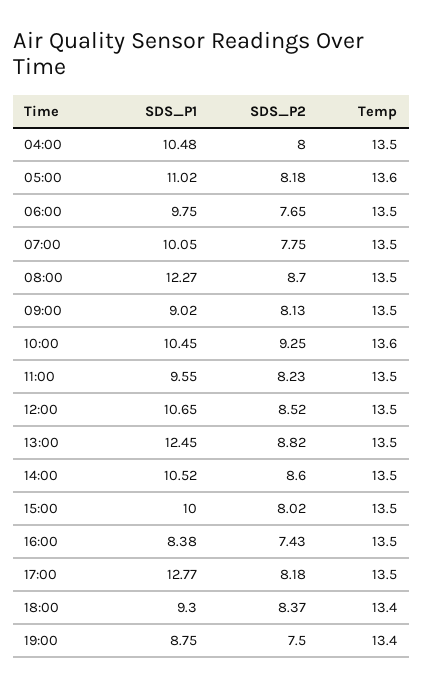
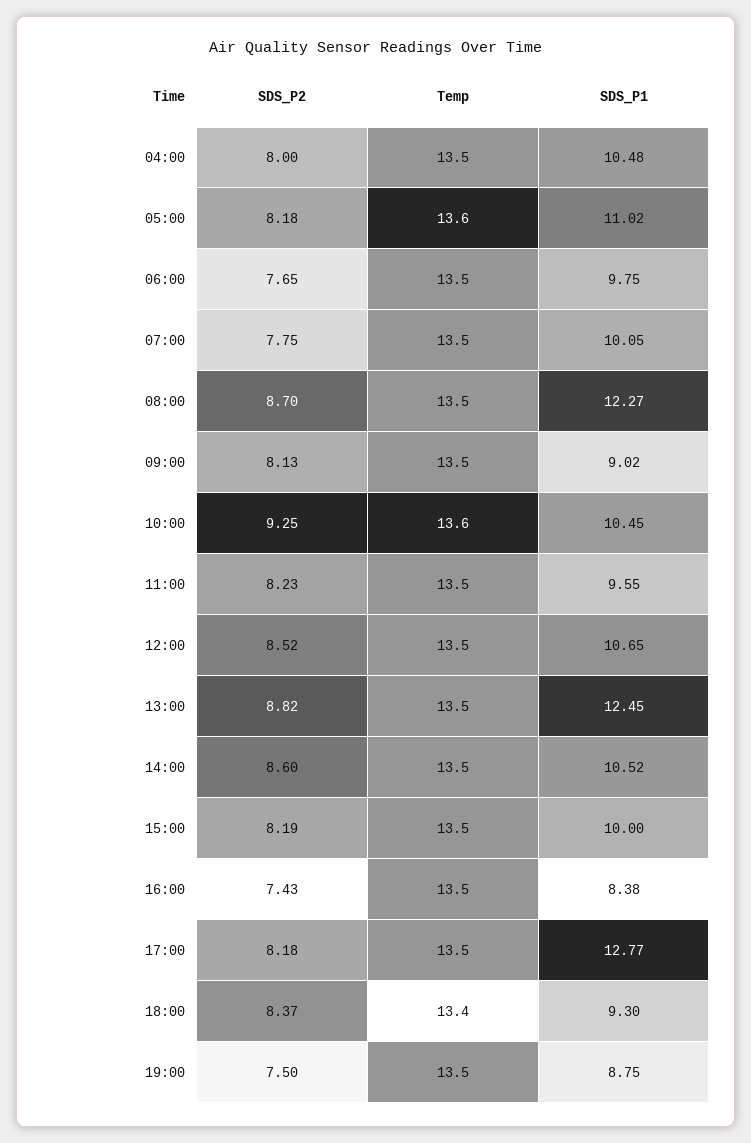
  {
    "SDS_P1": {
      "04:00": 10.48,
      "05:00": 11.02,
      "06:00": 9.75,
      "07:00": 10.05,
      "08:00": 12.27,
      "09:00": 9.02,
      "10:00": 10.45,
      "11:00": 9.55,
      "12:00": 10.65,
      "13:00": 12.45,
      "14:00": 10.52,
      "15:00": 10,
      "16:00": 8.38,
      "17:00": 12.77,
      "18:00": 9.3,
      "19:00": 8.75
    },
    "SDS_P2": {
      "04:00": 8,
      "05:00": 8.18,
      "06:00": 7.65,
      "07:00": 7.75,
      "08:00": 8.7,
      "09:00": 8.13,
      "10:00": 9.25,
      "11:00": 8.23,
      "12:00": 8.52,
      "13:00": 8.82,
      "14:00": 8.6,
-     "15:00": 8.02,
+     "15:00": 8.19,
      "16:00": 7.43,
      "17:00": 8.18,
      "18:00": 8.37,
      "19:00": 7.5
    },
    "Temp": {
      "04:00": 13.5,
      "05:00": 13.6,
      "06:00": 13.5,
      "07:00": 13.5,
      "08:00": 13.5,
      "09:00": 13.5,
      "10:00": 13.6,
      "11:00": 13.5,
      "12:00": 13.5,
      "13:00": 13.5,
      "14:00": 13.5,
      "15:00": 13.5,
      "16:00": 13.5,
      "17:00": 13.5,
      "18:00": 13.4,
-     "19:00": 13.4
+     "19:00": 13.5
    }
  }

